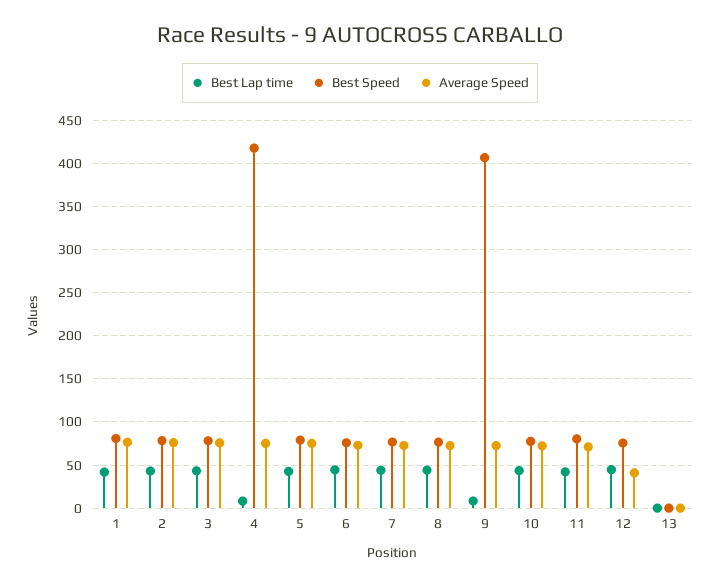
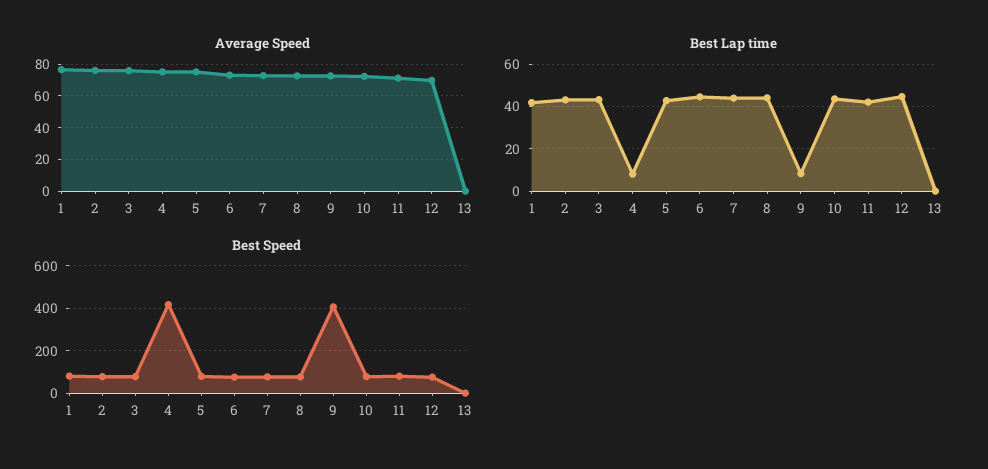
  {
    "Best Lap time": {
      "1": 40,
      "2": 45,
      "3": 45,
      "4": 10,
      "5": 45,
      "6": 45,
      "7": 45,
      "8": 45,
      "9": 10,
      "10": 45,
      "11": 40,
      "12": 45,
      "13": 0
    },
    "Best Speed": {
      "1": 80,
      "2": 80,
      "3": 80,
      "4": 420,
      "5": 80,
      "6": 80,
      "7": 80,
      "8": 80,
      "9": 410,
      "10": 80,
      "11": 80,
      "12": 80,
      "13": 0
    },
    "Average Speed": {
      "1": 75,
      "2": 75,
      "3": 75,
      "4": 75,
      "5": 75,
      "6": 75,
      "7": 75,
      "8": 75,
      "9": 75,
      "10": 70,
      "11": 70,
-     "12": 40,
+     "12": 70,
      "13": 0
    }
  }

